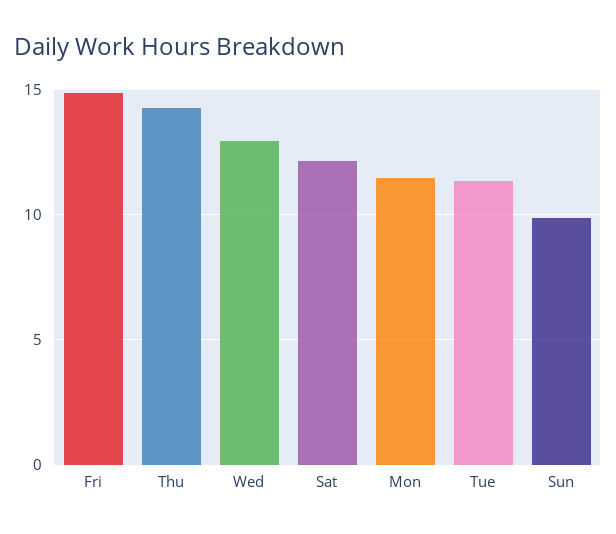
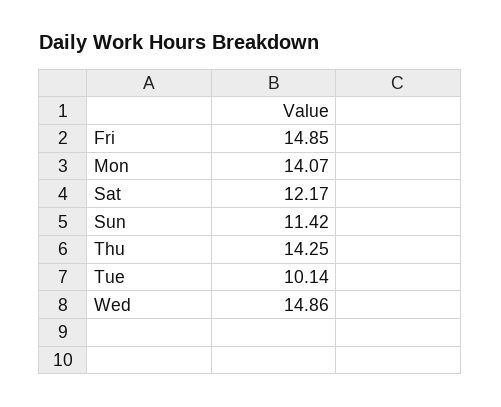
  {
    "Fri": 14.85,
    "Thu": 14.25,
-   "Wed": 13,
+   "Wed": 14.86,
    "Sat": 12.17,
-   "Mon": 11.5,
+   "Mon": 14.07,
-   "Tue": 11.5,
+   "Tue": 10.14,
-   "Sun": 10
+   "Sun": 11.42
  }

